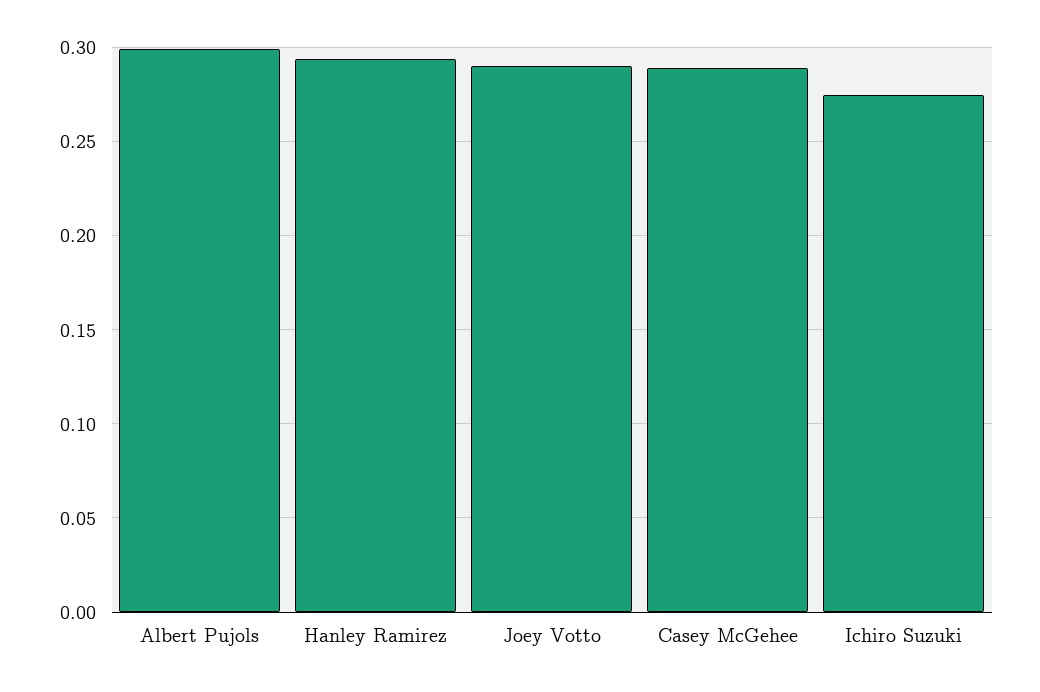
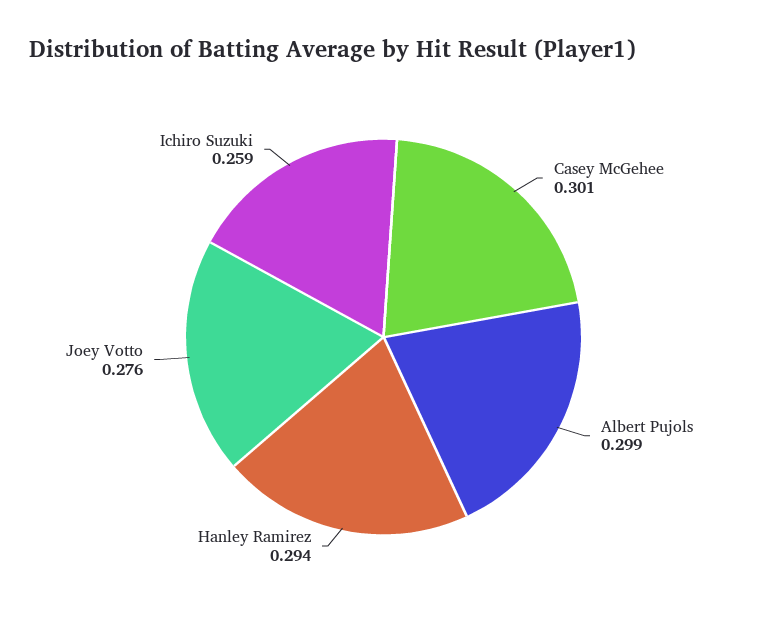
  {
    "Albert Pujols": 0.299,
    "Hanley Ramirez": 0.294,
-   "Joey Votto": 0.29,
+   "Joey Votto": 0.276,
-   "Casey McGehee": 0.29,
+   "Casey McGehee": 0.301,
-   "Ichiro Suzuki": 0.275
+   "Ichiro Suzuki": 0.259
  }

